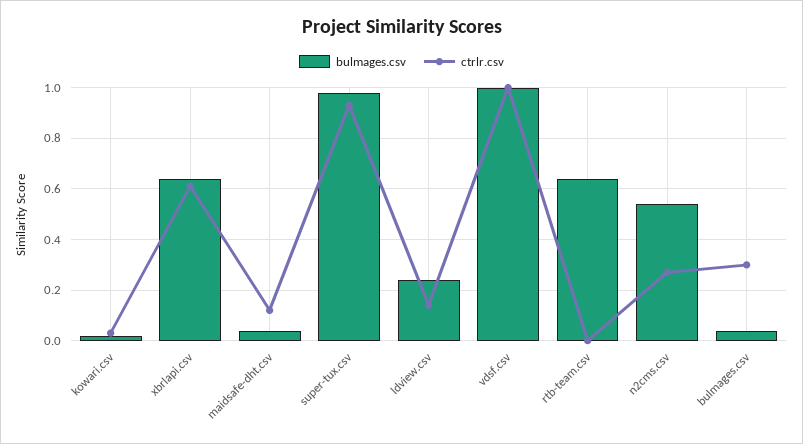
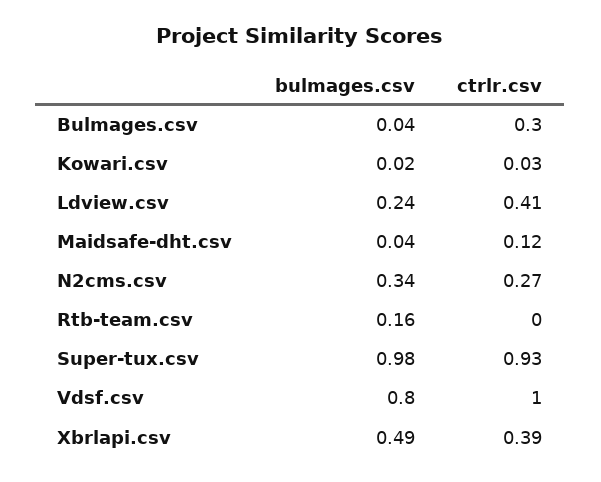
  {
    "bulmages.csv": {
      "kowari.csv": 0.02,
-     "xbrlapi.csv": 0.65,
+     "xbrlapi.csv": 0.49,
      "maidsafe-dht.csv": 0.04,
      "super-tux.csv": 0.98,
      "ldview.csv": 0.24,
-     "vdsf.csv": 1,
+     "vdsf.csv": 0.8,
-     "rtb-team.csv": 0.65,
+     "rtb-team.csv": 0.16,
-     "n2cms.csv": 0.55,
+     "n2cms.csv": 0.34,
      "bulmages.csv": 0.04
    },
    "ctrlr.csv": {
      "kowari.csv": 0.03,
-     "xbrlapi.csv": 0.6,
+     "xbrlapi.csv": 0.39,
      "maidsafe-dht.csv": 0.12,
      "super-tux.csv": 0.93,
-     "ldview.csv": 0.15,
+     "ldview.csv": 0.41,
      "vdsf.csv": 1,
      "rtb-team.csv": 0,
      "n2cms.csv": 0.27,
      "bulmages.csv": 0.3
    }
  }

